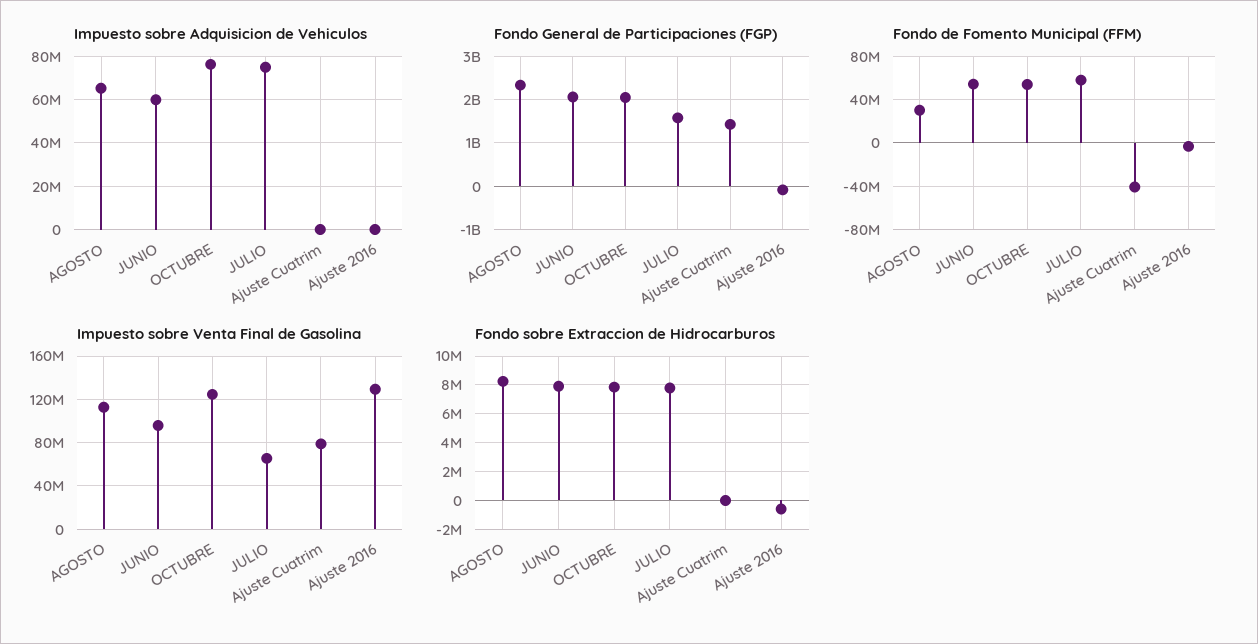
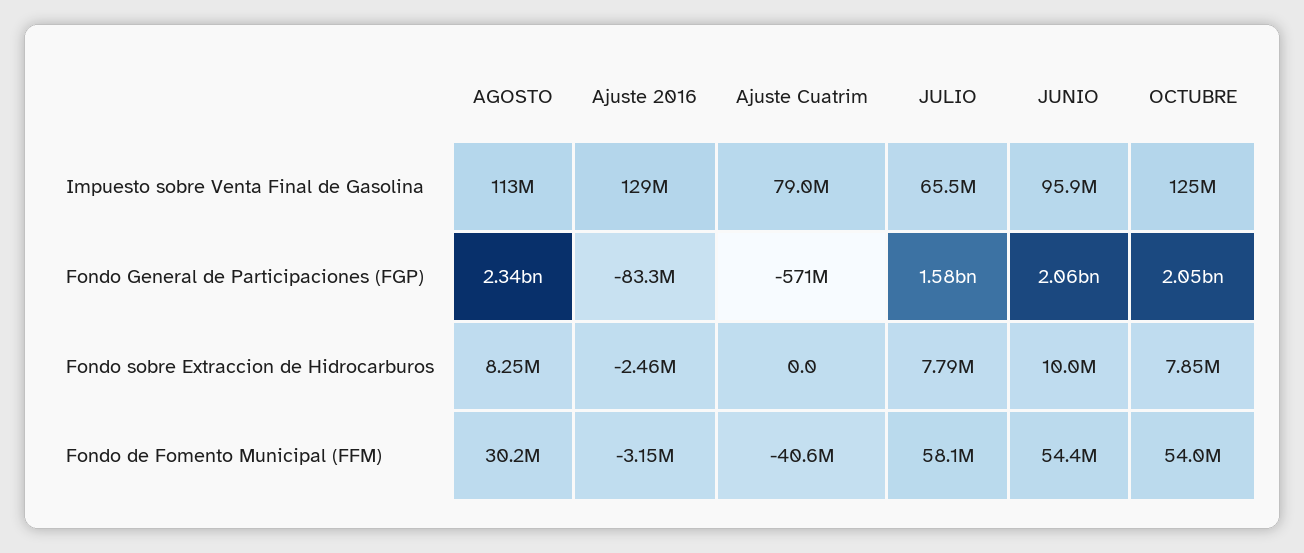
  {
-   "Impuesto sobre Adquisicion de Vehiculos": {
-     "AGOSTO": 65000000,
-     "JUNIO": 60000000,
-     "OCTUBRE": 75000000,
-     "JULIO": 75000000,
-     "Ajuste Cuatrim": 0,
-     "Ajuste 2016": 0
-   },
    "Fondo General de Participaciones (FGP)": {
      "AGOSTO": 2340000000,
      "JUNIO": 2060000000,
      "OCTUBRE": 2050000000,
      "JULIO": 1580000000,
-     "Ajuste Cuatrim": 1400000000,
+     "Ajuste Cuatrim": -571000000,
      "Ajuste 2016": -83300000
    },
    "Fondo de Fomento Municipal (FFM)": {
      "AGOSTO": 30200000,
      "JUNIO": 54400000,
      "OCTUBRE": 54000000,
      "JULIO": 58100000,
      "Ajuste Cuatrim": -40600000,
      "Ajuste 2016": -3150000
    },
    "Impuesto sobre Venta Final de Gasolina": {
      "AGOSTO": 113000000,
      "JUNIO": 95900000,
      "OCTUBRE": 125000000,
      "JULIO": 65500000,
      "Ajuste Cuatrim": 79000000,
      "Ajuste 2016": 129000000
    },
    "Fondo sobre Extraccion de Hidrocarburos": {
      "AGOSTO": 8250000,
-     "JUNIO": 8000000,
+     "JUNIO": 10000000,
      "OCTUBRE": 7850000,
      "JULIO": 7790000,
      "Ajuste Cuatrim": 0,
-     "Ajuste 2016": -500000
+     "Ajuste 2016": -2460000
    }
  }

